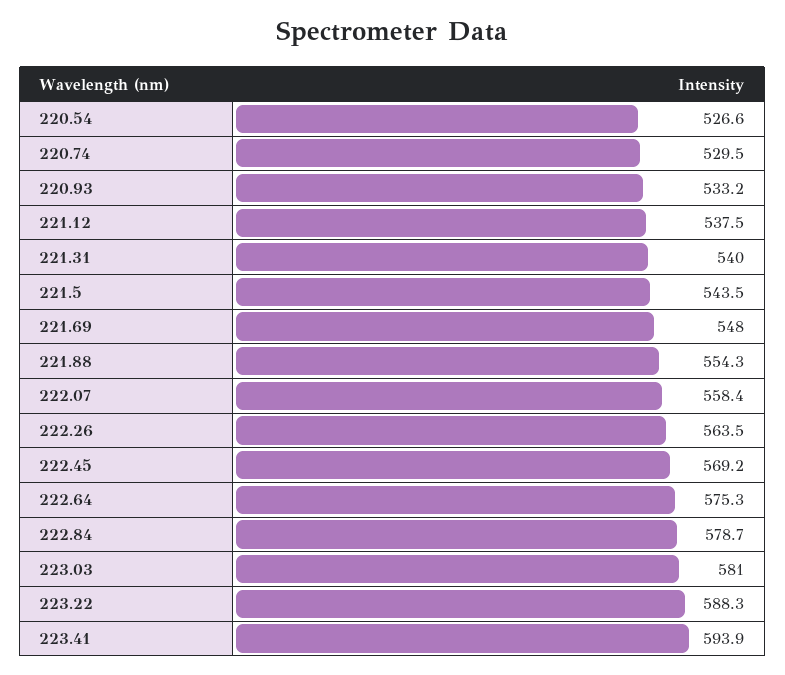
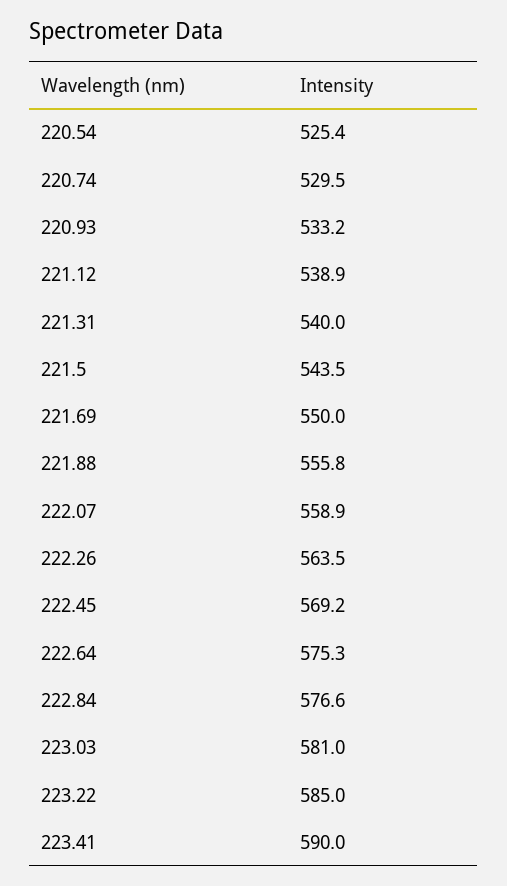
  {
-   "220.54": 526.6,
+   "220.54": 525.4,
    "220.74": 529.5,
    "220.93": 533.2,
-   "221.12": 537.5,
+   "221.12": 538.9,
    "221.31": 540,
    "221.5": 543.5,
-   "221.69": 548,
+   "221.69": 550,
-   "221.88": 554.3,
+   "221.88": 555.8,
-   "222.07": 558.4,
+   "222.07": 558.9,
    "222.26": 563.5,
    "222.45": 569.2,
    "222.64": 575.3,
-   "222.84": 578.7,
+   "222.84": 576.6,
    "223.03": 581,
-   "223.22": 588.3,
+   "223.22": 585,
-   "223.41": 593.9
+   "223.41": 590
  }

